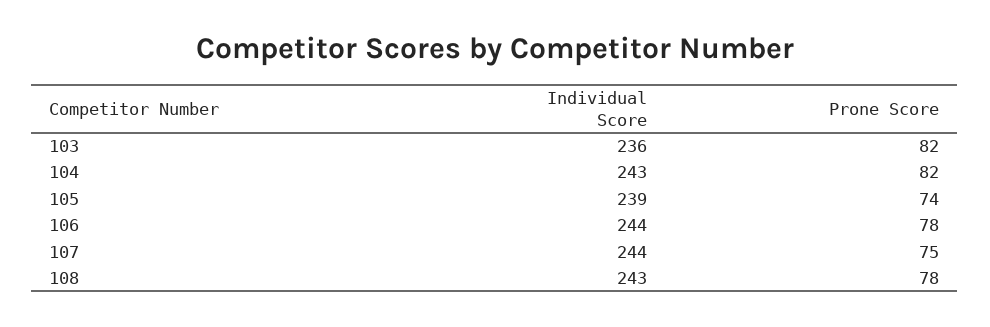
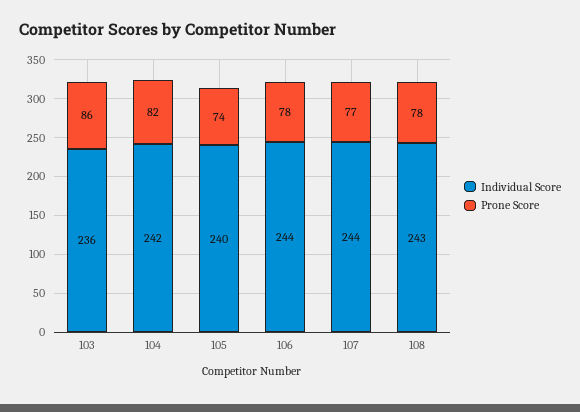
  {
    "Individual Score": {
      "103": 236,
-     "104": 243,
+     "104": 242,
-     "105": 239,
+     "105": 240,
      "106": 244,
      "107": 244,
      "108": 243
    },
    "Prone Score": {
-     "103": 82,
+     "103": 86,
      "104": 82,
      "105": 74,
      "106": 78,
-     "107": 75,
+     "107": 77,
      "108": 78
    }
  }

